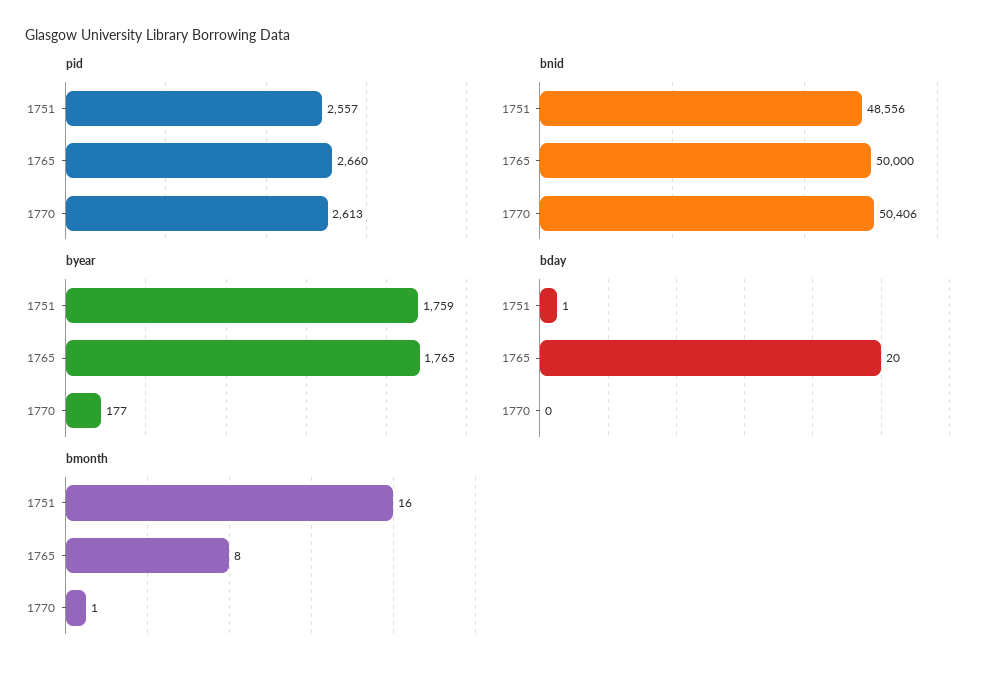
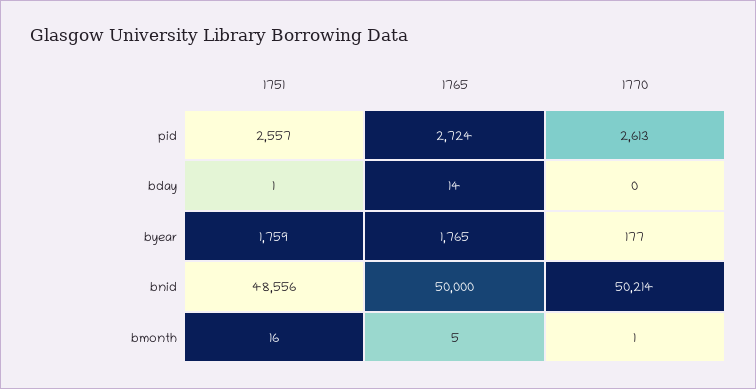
  {
    "pid": {
      "1751": 2557,
-     "1765": 2660,
+     "1765": 2724,
      "1770": 2613
    },
    "bnid": {
      "1751": 48556,
      "1765": 50000,
-     "1770": 50406
+     "1770": 50214
    },
    "byear": {
      "1751": 1759,
      "1765": 1765,
      "1770": 177
    },
    "bday": {
      "1751": 1,
-     "1765": 20,
+     "1765": 14,
      "1770": 0
    },
    "bmonth": {
      "1751": 16,
-     "1765": 8,
+     "1765": 5,
      "1770": 1
    }
  }

